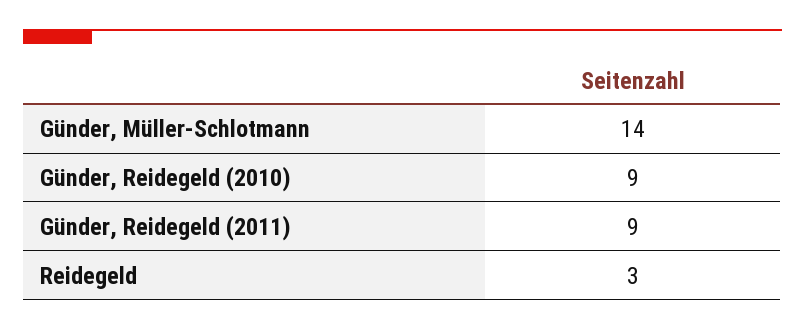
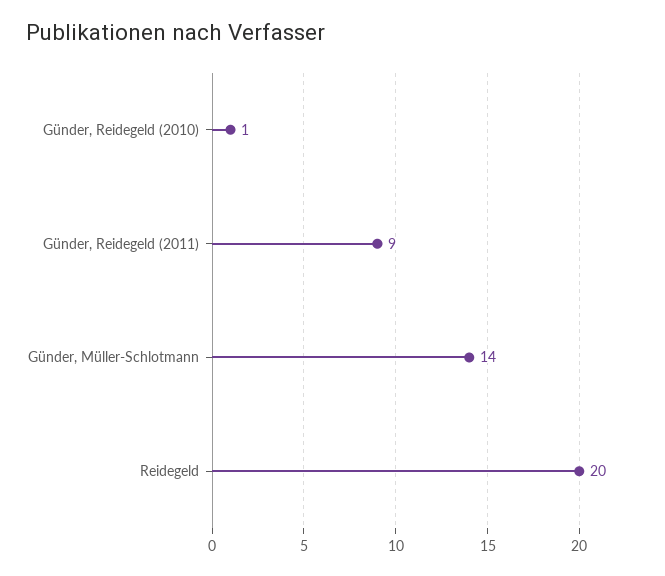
  {
    "Günder, Müller-Schlotmann": 14,
-   "Günder, Reidegeld (2010)": 9,
+   "Günder, Reidegeld (2010)": 1,
    "Günder, Reidegeld (2011)": 9,
-   "Reidegeld": 3
+   "Reidegeld": 20
  }

